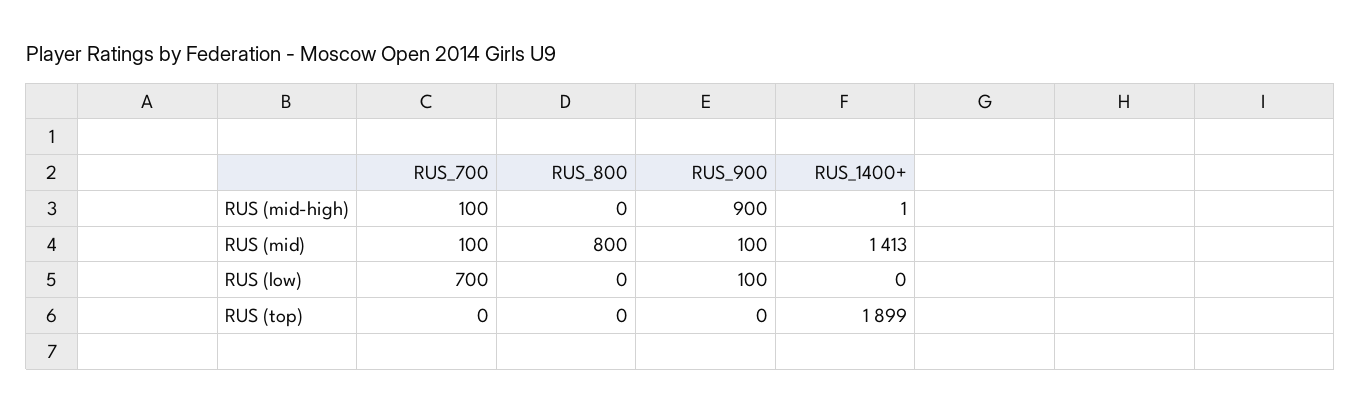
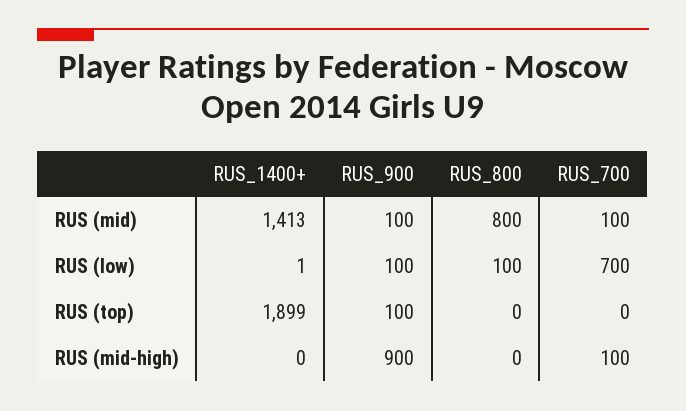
  {
    "RUS_700": {
      "RUS (mid-high)": 100,
      "RUS (mid)": 100,
      "RUS (low)": 700,
      "RUS (top)": 0
    },
    "RUS_800": {
      "RUS (mid-high)": 0,
      "RUS (mid)": 800,
-     "RUS (low)": 0,
+     "RUS (low)": 100,
      "RUS (top)": 0
    },
    "RUS_900": {
      "RUS (mid-high)": 900,
      "RUS (mid)": 100,
      "RUS (low)": 100,
-     "RUS (top)": 0
+     "RUS (top)": 100
    },
    "RUS_1400+": {
-     "RUS (mid-high)": 1,
+     "RUS (mid-high)": 0,
      "RUS (mid)": 1413,
-     "RUS (low)": 0,
+     "RUS (low)": 1,
      "RUS (top)": 1899
    }
  }

